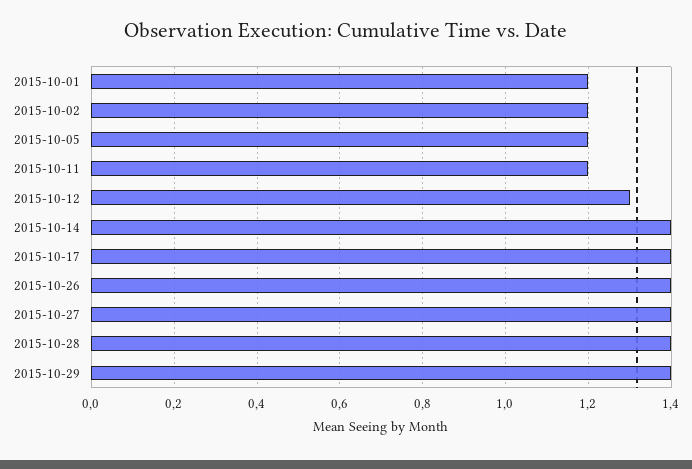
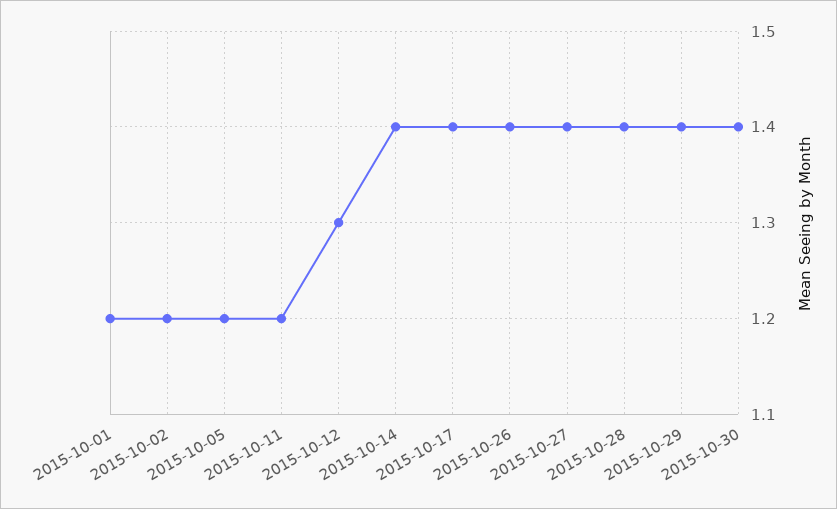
  {
    "2015-10-01": 1.2,
    "2015-10-02": 1.2,
    "2015-10-05": 1.2,
    "2015-10-11": 1.2,
    "2015-10-12": 1.3,
    "2015-10-14": 1.4,
    "2015-10-17": 1.4,
    "2015-10-26": 1.4,
    "2015-10-27": 1.4,
    "2015-10-28": 1.4,
-   "2015-10-29": 1.4
+   "2015-10-29": 1.4,
+   "2015-10-30": 1.4
  }

